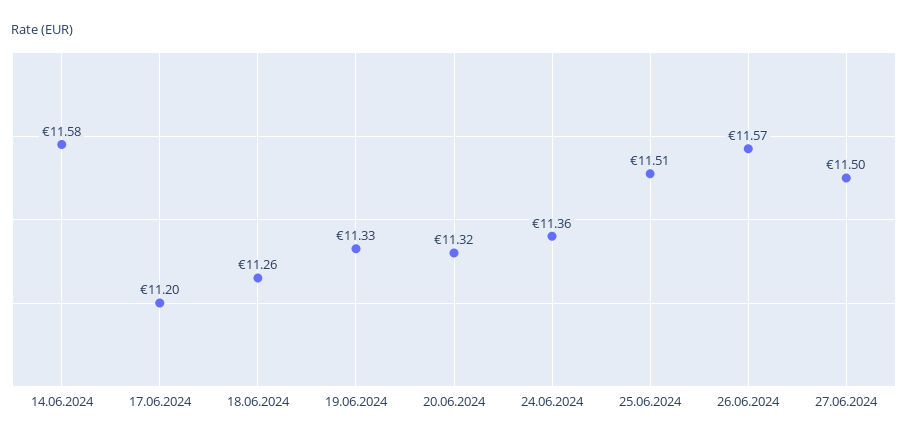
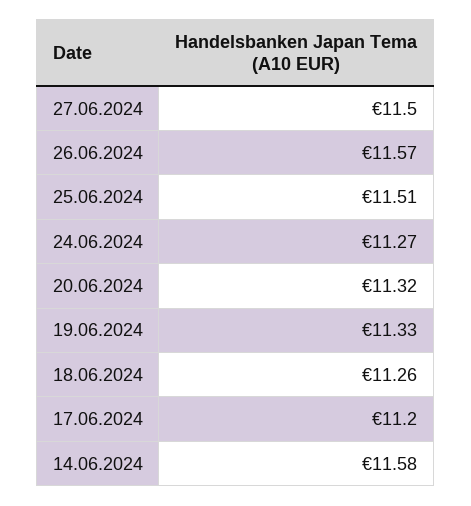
  {
    "14.06.2024": 11.58,
    "17.06.2024": 11.2,
    "18.06.2024": 11.26,
    "19.06.2024": 11.33,
    "20.06.2024": 11.32,
-   "24.06.2024": 11.36,
+   "24.06.2024": 11.27,
    "25.06.2024": 11.51,
    "26.06.2024": 11.57,
    "27.06.2024": 11.5
  }

